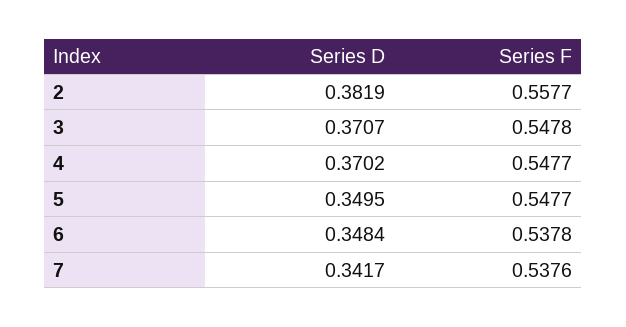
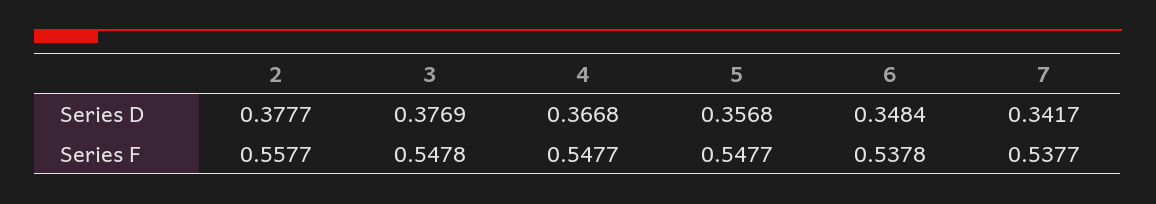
  {
    "Series D": {
-     "2": 0.3819,
+     "2": 0.3777,
-     "3": 0.3707,
+     "3": 0.3769,
-     "4": 0.3702,
+     "4": 0.3668,
-     "5": 0.3495,
+     "5": 0.3568,
      "6": 0.3484,
      "7": 0.3417
    },
    "Series F": {
      "2": 0.5577,
      "3": 0.5478,
      "4": 0.5477,
      "5": 0.5477,
      "6": 0.5378,
-     "7": 0.5376
+     "7": 0.5377
    }
  }

